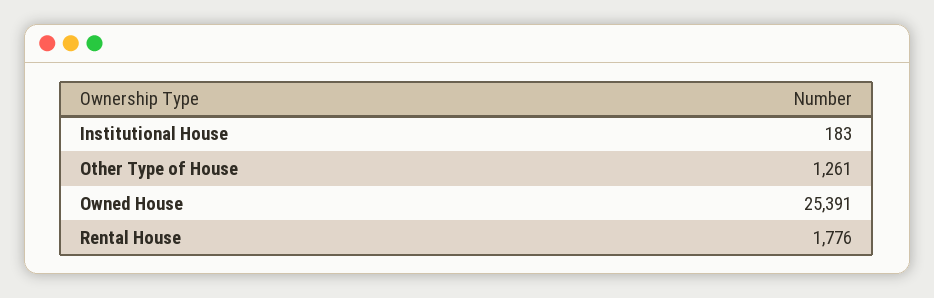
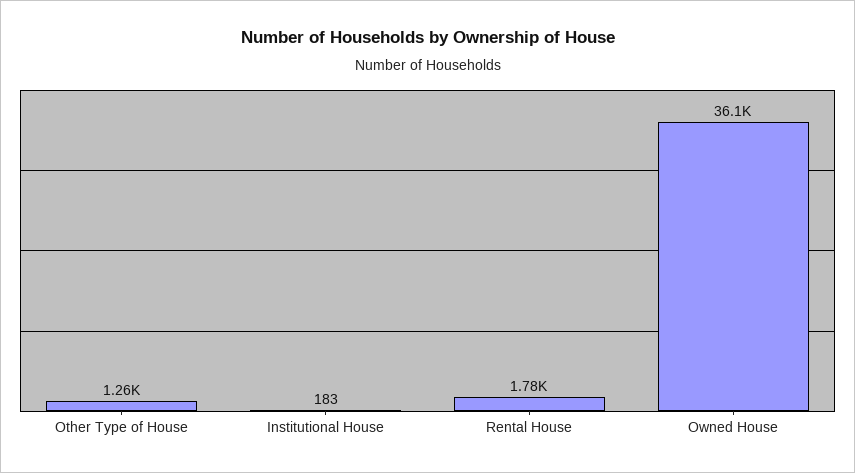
  {
    "Institutional House": 183,
    "Other Type of House": 1261,
-   "Owned House": 25391,
+   "Owned House": 36100,
    "Rental House": 1776
  }

